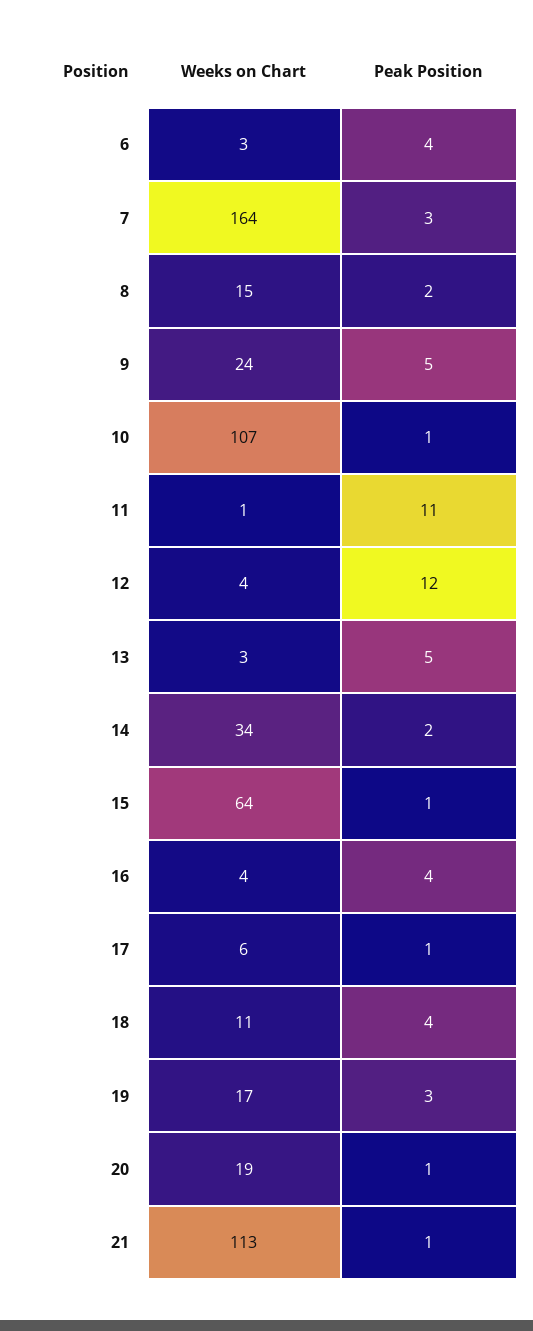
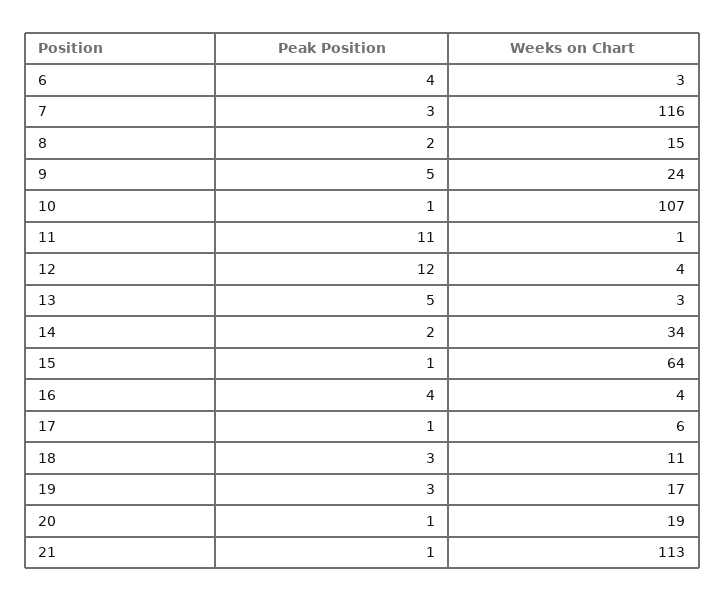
  {
    "Weeks on Chart": {
      "6": 3,
-     "7": 164,
+     "7": 116,
      "8": 15,
      "9": 24,
      "10": 107,
      "11": 1,
      "12": 4,
      "13": 3,
      "14": 34,
      "15": 64,
      "16": 4,
      "17": 6,
      "18": 11,
      "19": 17,
      "20": 19,
      "21": 113
    },
    "Peak Position": {
      "6": 4,
      "7": 3,
      "8": 2,
      "9": 5,
      "10": 1,
      "11": 11,
      "12": 12,
      "13": 5,
      "14": 2,
      "15": 1,
      "16": 4,
      "17": 1,
-     "18": 4,
+     "18": 3,
      "19": 3,
      "20": 1,
      "21": 1
    }
  }

